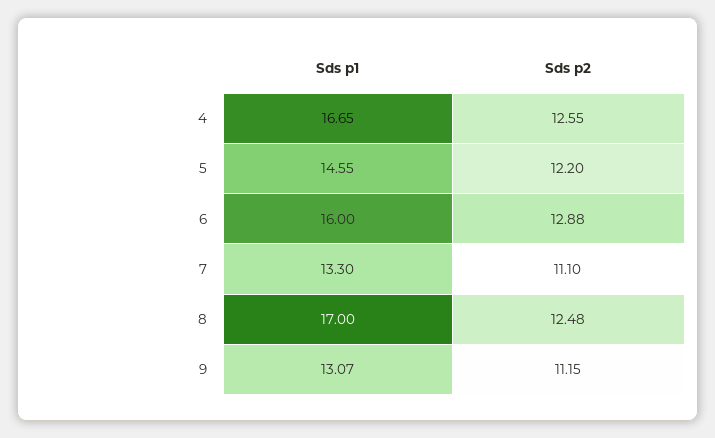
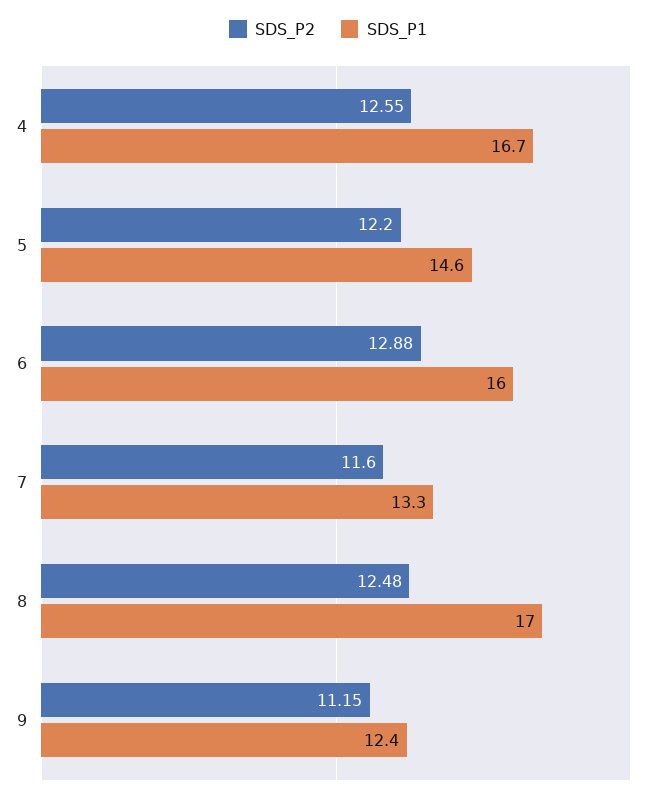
  {
    "Sds p1": {
      "4": 16.65,
      "5": 14.55,
      "6": 16,
      "7": 13.3,
      "8": 17,
-     "9": 13.07
+     "9": 12.4
    },
    "Sds p2": {
      "4": 12.55,
      "5": 12.2,
      "6": 12.88,
-     "7": 11.1,
+     "7": 11.6,
      "8": 12.48,
      "9": 11.15
    }
  }

